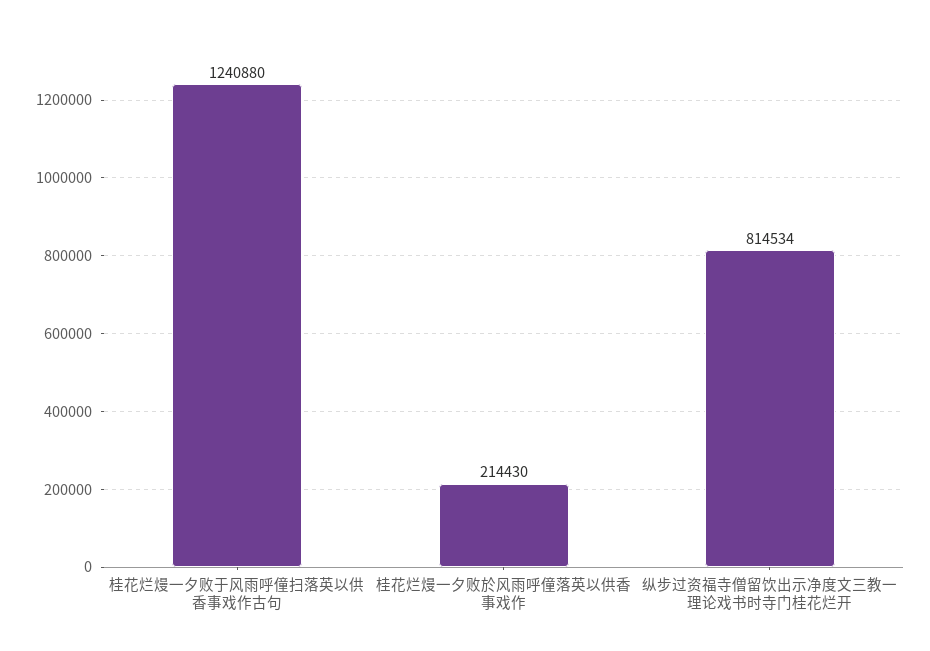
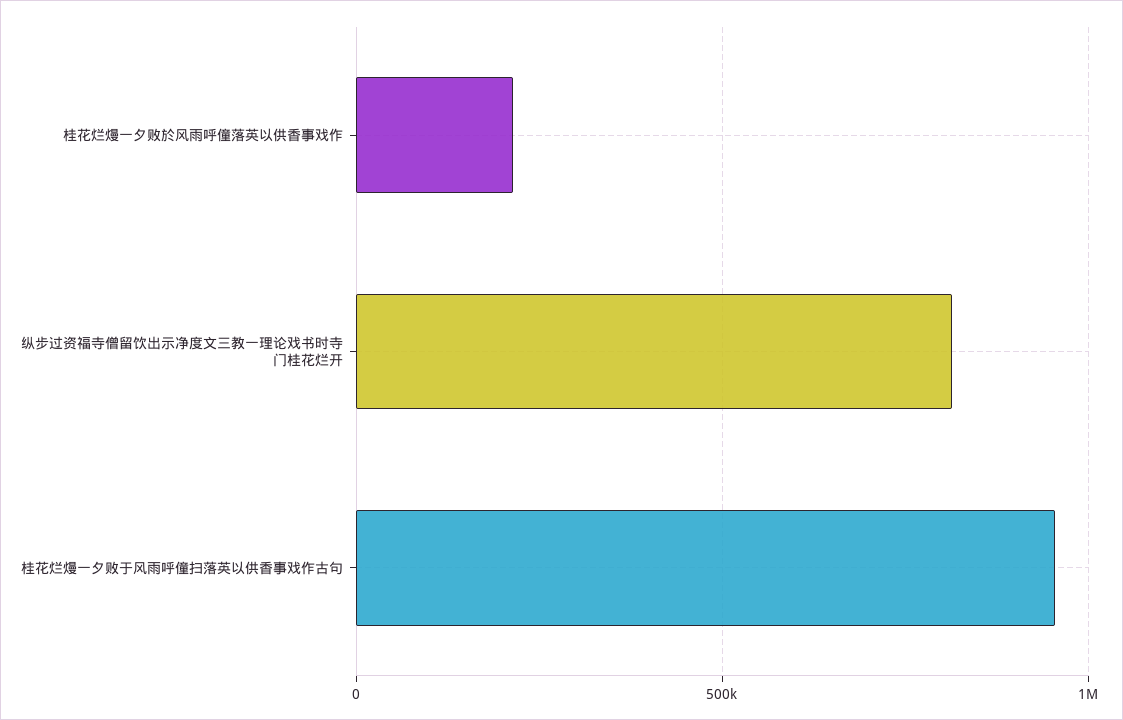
  {
-   "桂花烂熳一夕败于风雨呼僮扫落英以供香事戏作古句": 1240880,
+   "桂花烂熳一夕败于风雨呼僮扫落英以供香事戏作古句": 950000,
    "桂花烂熳一夕败於风雨呼僮落英以供香事戏作": 214430,
    "纵步过资福寺僧留饮出示净度文三教一理论戏书时寺门桂花烂开": 814534
  }

